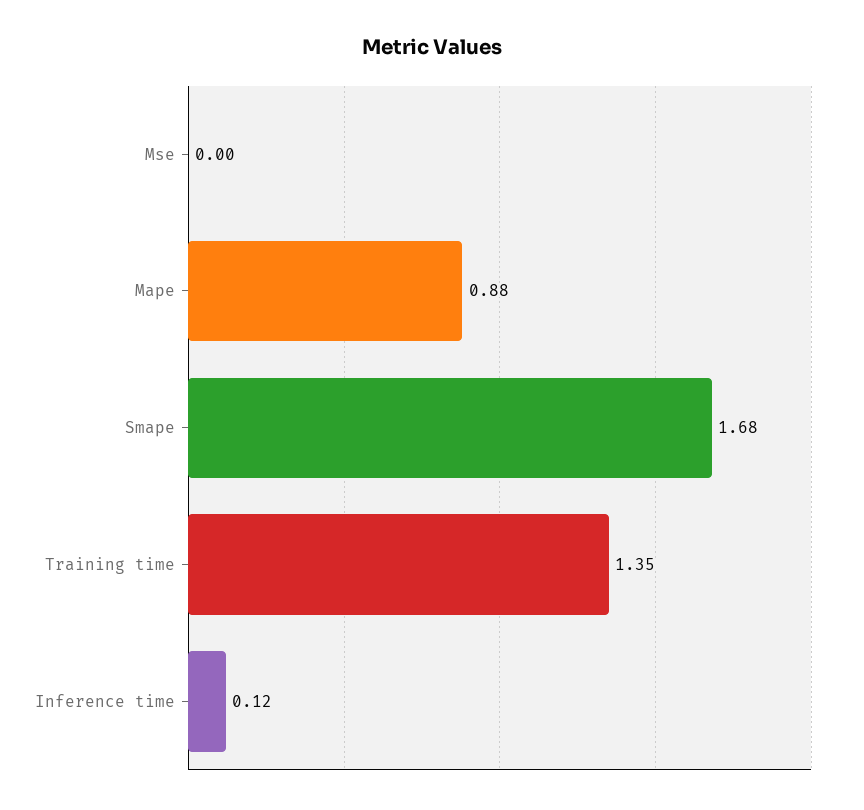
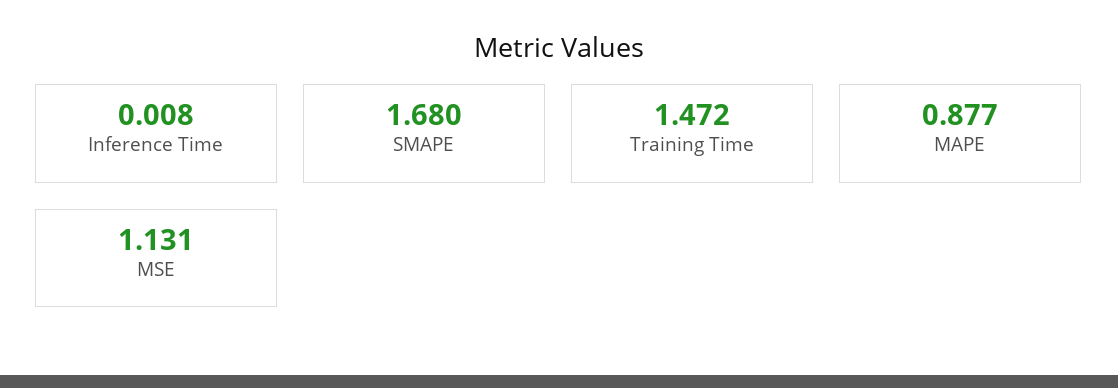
  {
-   "Mse": 0,
+   "Mse": 1.131,
    "Mape": 0.877,
    "Smape": 1.68,
-   "Training time": 1.35,
+   "Training time": 1.472,
-   "Inference time": 0.12
+   "Inference time": 0.008
  }

